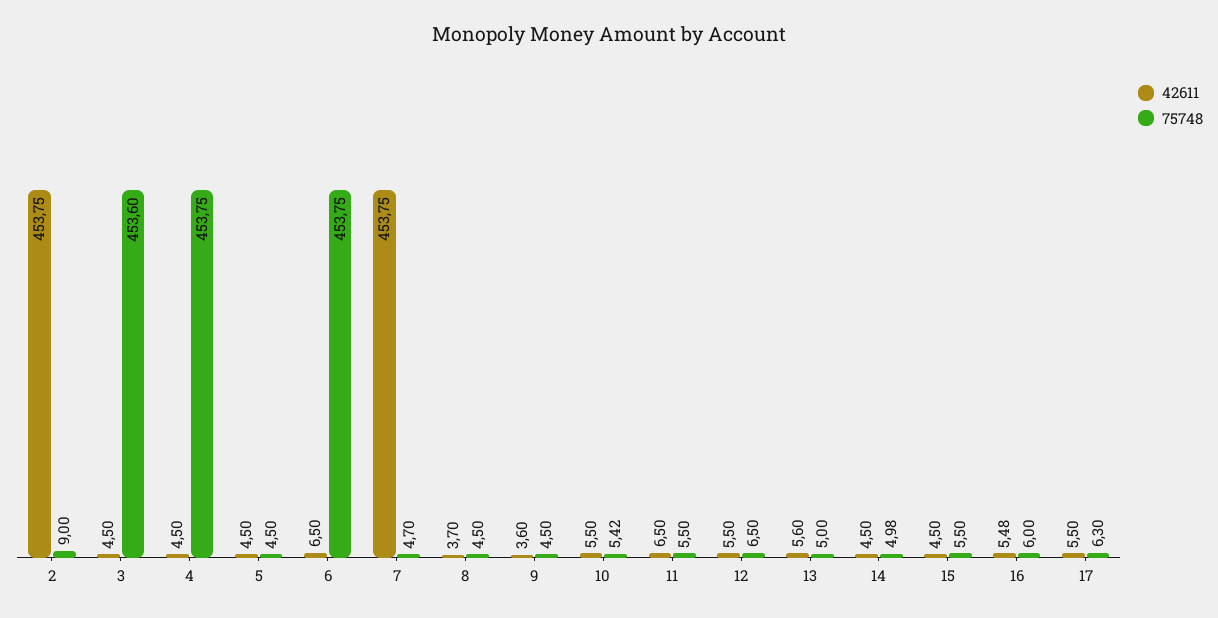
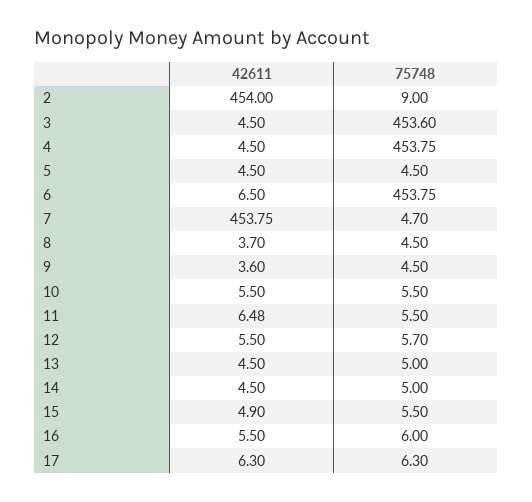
  {
    "42611": {
-     "2": 453.75,
+     "2": 454,
      "3": 4.5,
      "4": 4.5,
      "5": 4.5,
      "6": 6.5,
      "7": 453.75,
      "8": 3.7,
      "9": 3.6,
      "10": 5.5,
-     "11": 6.5,
+     "11": 6.48,
      "12": 5.5,
-     "13": 5.6,
+     "13": 4.5,
      "14": 4.5,
-     "15": 4.5,
+     "15": 4.9,
-     "16": 5.48,
+     "16": 5.5,
-     "17": 5.5
+     "17": 6.3
    },
    "75748": {
      "2": 9,
      "3": 453.6,
      "4": 453.75,
      "5": 4.5,
      "6": 453.75,
      "7": 4.7,
      "8": 4.5,
      "9": 4.5,
-     "10": 5.42,
+     "10": 5.5,
      "11": 5.5,
-     "12": 6.5,
+     "12": 5.7,
      "13": 5,
-     "14": 4.98,
+     "14": 5,
      "15": 5.5,
      "16": 6,
      "17": 6.3
    }
  }

